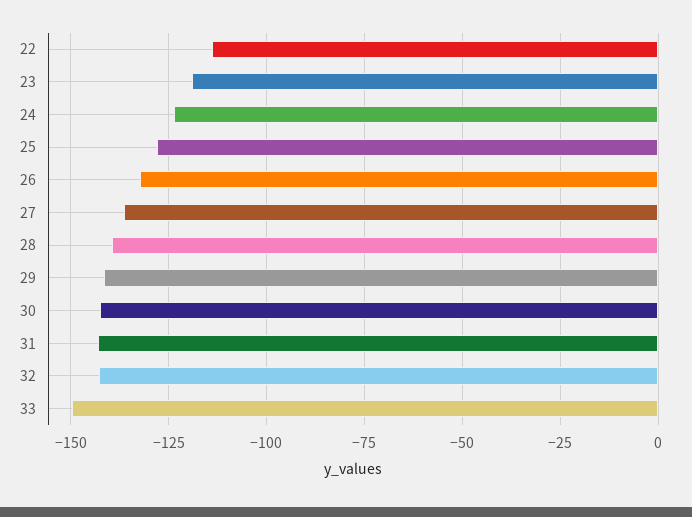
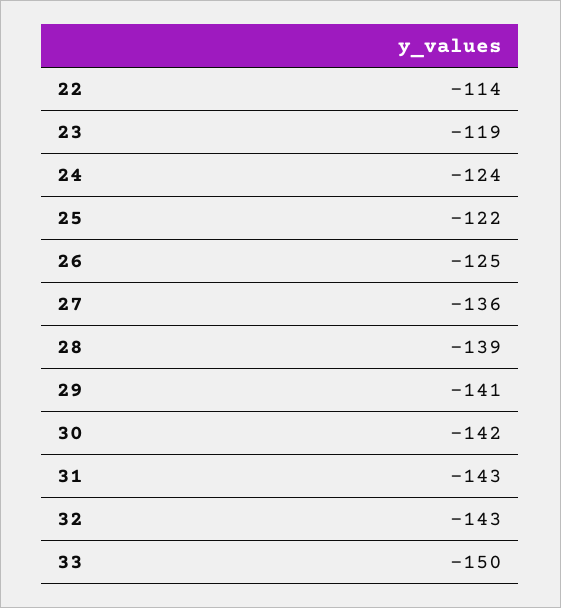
  {
    "22": -114,
    "23": -119,
    "24": -124,
-   "25": -127.5,
+   "25": -122,
-   "26": -132.5,
+   "26": -125,
    "27": -136,
    "28": -139,
    "29": -141,
    "30": -142,
    "31": -143,
    "32": -143,
    "33": -150
  }

